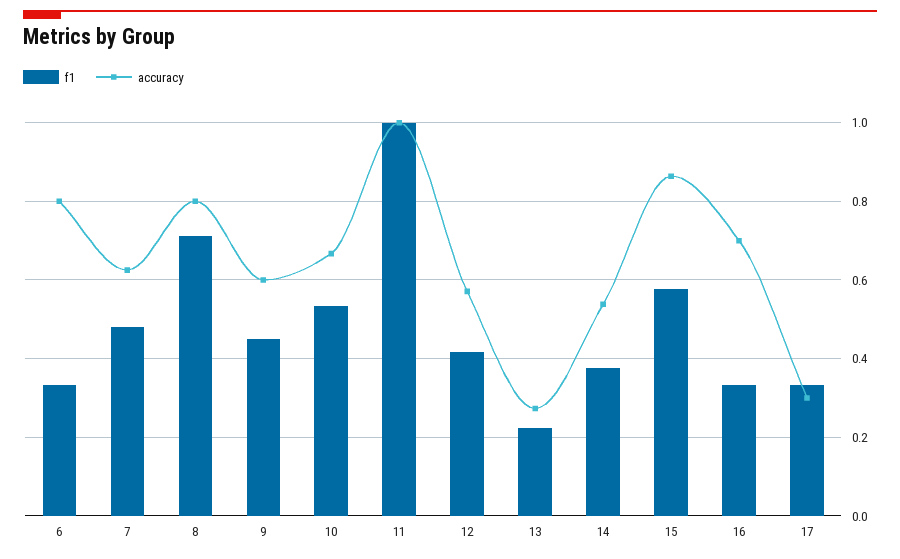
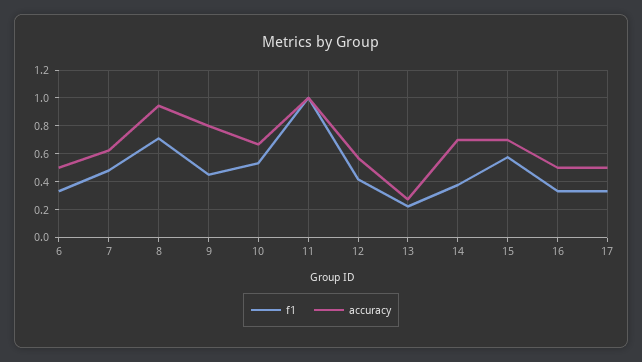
  {
    "f1": {
      "6": 0.34,
      "7": 0.48,
      "8": 0.72,
      "9": 0.46,
      "10": 0.54,
      "11": 1,
      "12": 0.42,
      "13": 0.22,
      "14": 0.38,
      "15": 0.58,
      "16": 0.34,
      "17": 0.34
    },
    "accuracy": {
-     "6": 0.8,
+     "6": 0.5,
      "7": 0.62,
-     "8": 0.8,
+     "8": 0.95,
-     "9": 0.6,
+     "9": 0.8,
      "10": 0.66,
      "11": 1,
      "12": 0.58,
      "13": 0.28,
-     "14": 0.54,
+     "14": 0.7,
-     "15": 0.86,
+     "15": 0.7,
-     "16": 0.7,
+     "16": 0.5,
-     "17": 0.3
+     "17": 0.5
    }
  }

